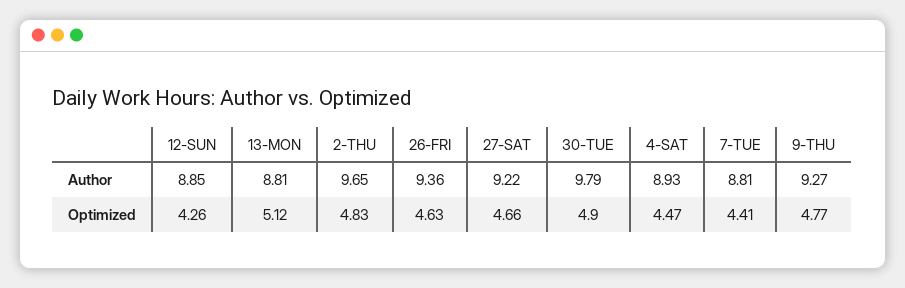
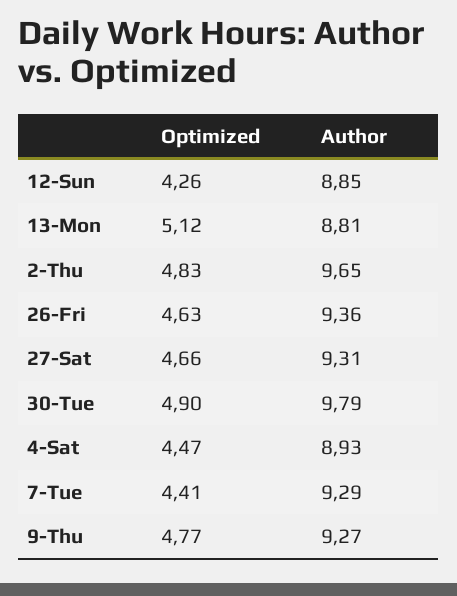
  {
    "12-SUN": {
      "Author": 8.85,
      "Optimized": 4.26
    },
    "13-MON": {
      "Author": 8.81,
      "Optimized": 5.12
    },
    "2-THU": {
      "Author": 9.65,
      "Optimized": 4.83
    },
    "26-FRI": {
      "Author": 9.36,
      "Optimized": 4.63
    },
    "27-SAT": {
-     "Author": 9.22,
+     "Author": 9.31,
      "Optimized": 4.66
    },
    "30-TUE": {
      "Author": 9.79,
      "Optimized": 4.9
    },
    "4-SAT": {
      "Author": 8.93,
      "Optimized": 4.47
    },
    "7-TUE": {
-     "Author": 8.81,
+     "Author": 9.29,
      "Optimized": 4.41
    },
    "9-THU": {
      "Author": 9.27,
      "Optimized": 4.77
    }
  }

